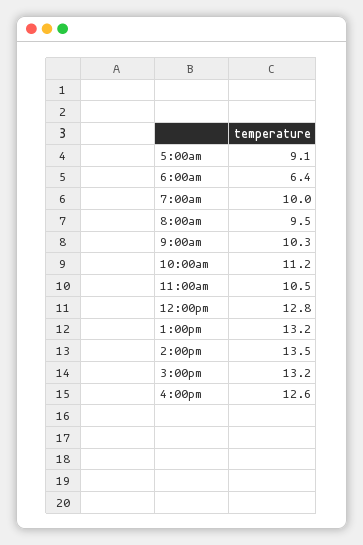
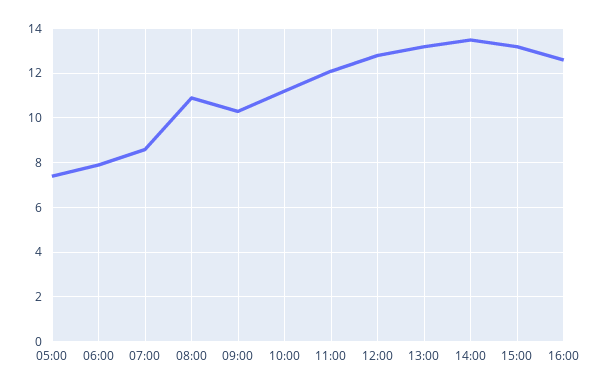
  {
-   "5:00am": 9.1,
+   "5:00am": 7.5,
-   "6:00am": 6.4,
+   "6:00am": 8,
-   "7:00am": 10,
+   "7:00am": 8.5,
-   "8:00am": 9.5,
+   "8:00am": 11,
    "9:00am": 10.3,
    "10:00am": 11.2,
-   "11:00am": 10.5,
+   "11:00am": 12,
    "12:00pm": 12.8,
    "1:00pm": 13.2,
    "2:00pm": 13.5,
    "3:00pm": 13.2,
    "4:00pm": 12.6
  }

